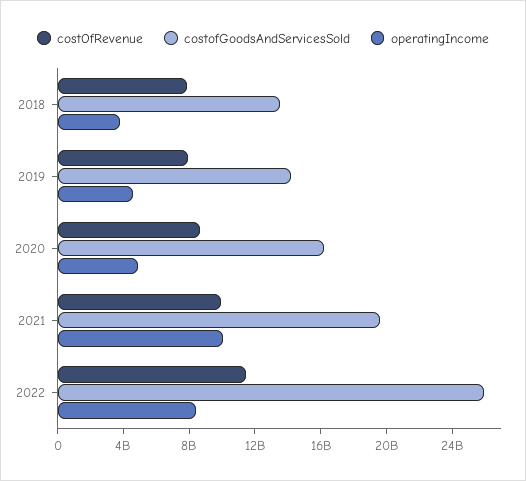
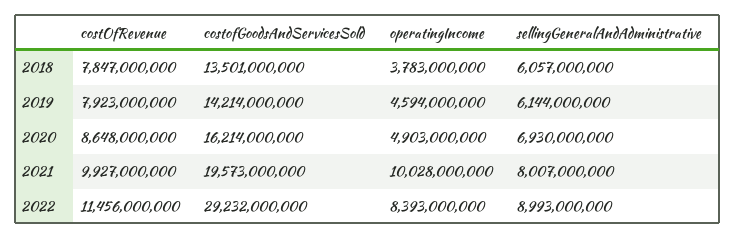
  {
    "costOfRevenue": {
      "2018": 7847000000,
      "2019": 7923000000,
      "2020": 8648000000,
      "2021": 9927000000,
      "2022": 11456000000
    },
    "costofGoodsAndServicesSold": {
      "2018": 13501000000,
      "2019": 14214000000,
      "2020": 16214000000,
      "2021": 19573000000,
-     "2022": 26000000000
+     "2022": 29232000000
    },
    "operatingIncome": {
      "2018": 3783000000,
      "2019": 4594000000,
      "2020": 4903000000,
      "2021": 10028000000,
      "2022": 8393000000
-   }
+   },
+   "sellingGeneralAndAdministrative": {
+     "2018": 6057000000,
+     "2019": 6144000000,
+     "2020": 6930000000,
+     "2021": 8007000000,
+     "2022": 8993000000
+   }
  }

